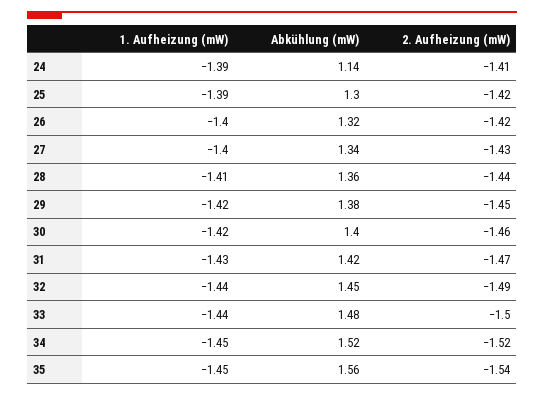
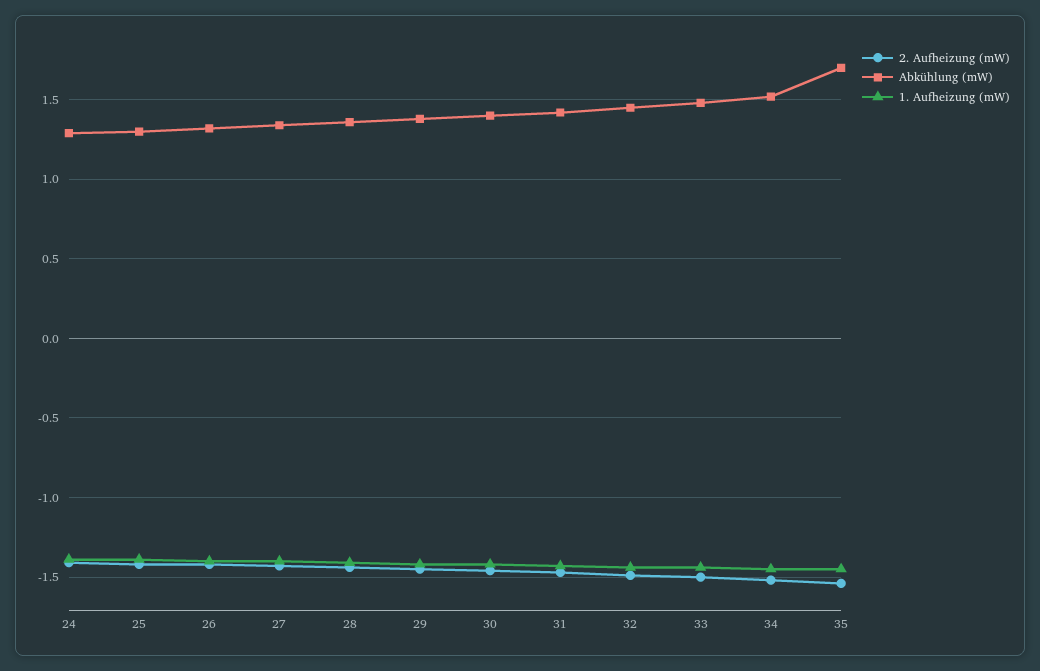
  {
    "1. Aufheizung (mW)": {
      "24": -1.39,
      "25": -1.39,
      "26": -1.4,
      "27": -1.4,
      "28": -1.41,
      "29": -1.42,
      "30": -1.42,
      "31": -1.43,
      "32": -1.44,
      "33": -1.44,
      "34": -1.45,
      "35": -1.45
    },
    "Abkühlung (mW)": {
-     "24": 1.14,
+     "24": 1.3,
      "25": 1.3,
      "26": 1.32,
      "27": 1.34,
      "28": 1.36,
      "29": 1.38,
      "30": 1.4,
      "31": 1.42,
      "32": 1.45,
      "33": 1.48,
      "34": 1.52,
-     "35": 1.56
+     "35": 1.7
    },
    "2. Aufheizung (mW)": {
      "24": -1.41,
      "25": -1.42,
      "26": -1.42,
      "27": -1.43,
      "28": -1.44,
      "29": -1.45,
      "30": -1.46,
      "31": -1.47,
      "32": -1.49,
      "33": -1.5,
      "34": -1.52,
      "35": -1.54
    }
  }

